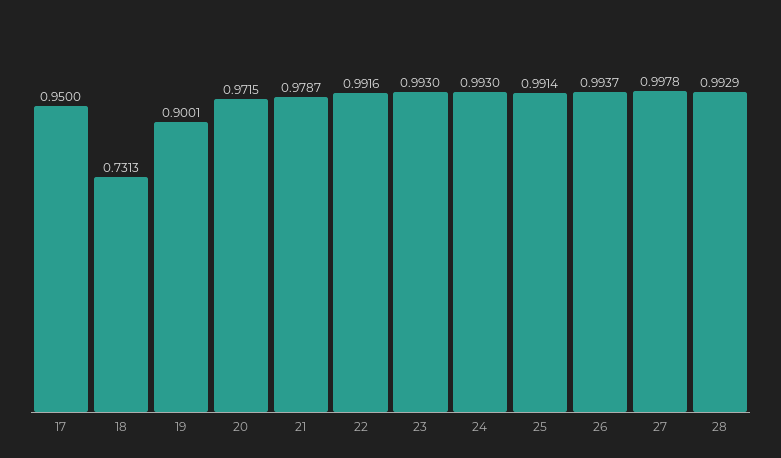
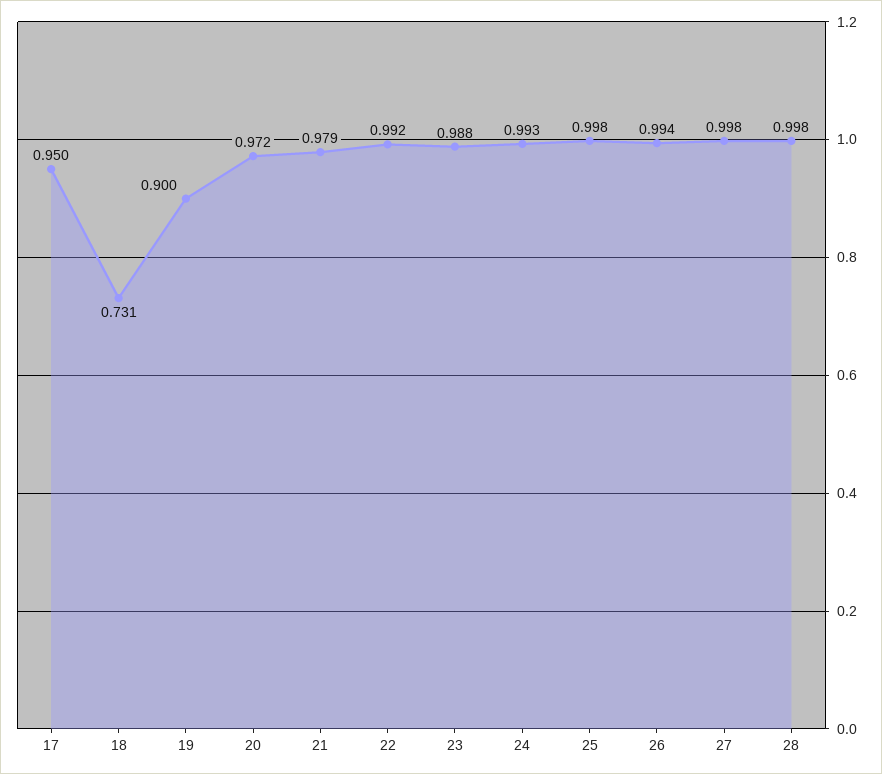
  {
    "17": 0.95,
    "18": 0.7313,
    "19": 0.9001,
    "20": 0.9715,
    "21": 0.9787,
    "22": 0.9916,
-   "23": 0.993,
+   "23": 0.988,
    "24": 0.993,
-   "25": 0.9914,
+   "25": 0.998,
    "26": 0.9937,
    "27": 0.9978,
-   "28": 0.9929
+   "28": 0.998
  }

